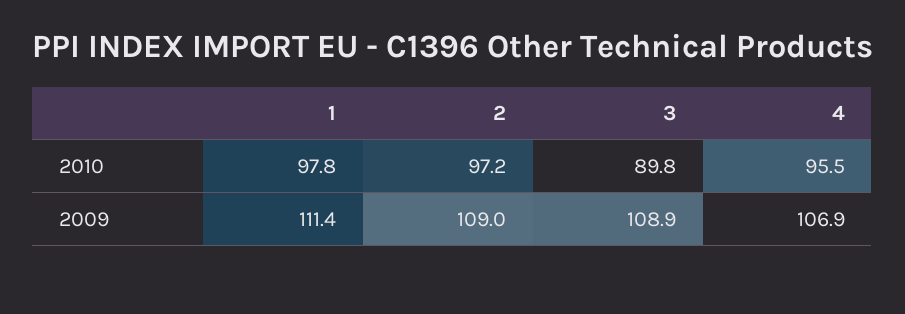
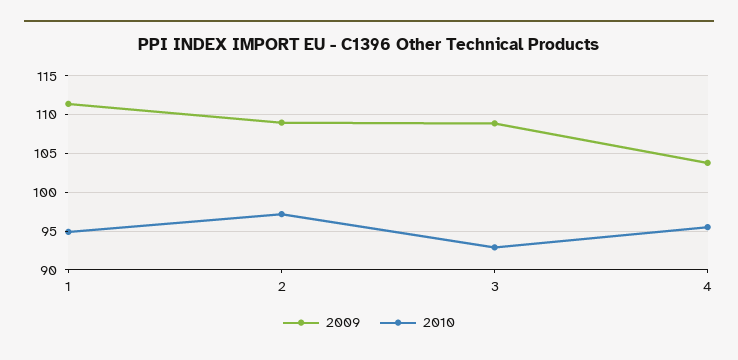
  {
    "2010": {
-     "1": 97.8,
+     "1": 95,
      "2": 97.2,
-     "3": 89.8,
+     "3": 93,
      "4": 95.5
    },
    "2009": {
      "1": 111.4,
      "2": 109,
      "3": 108.9,
-     "4": 106.9
+     "4": 104
    }
  }

